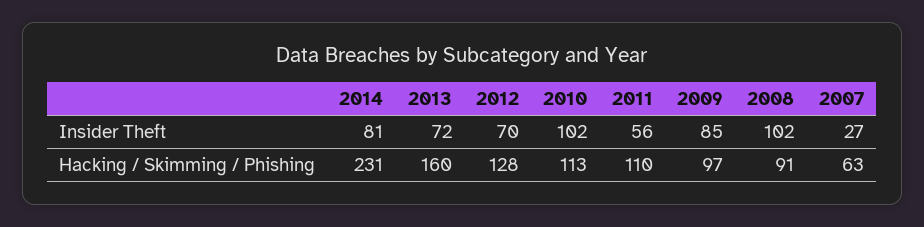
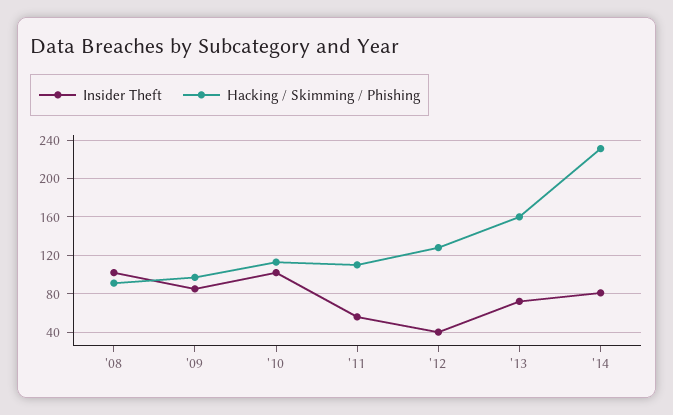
  {
    "Insider Theft": {
      "2014": 81,
      "2013": 72,
-     "2012": 70,
+     "2012": 40,
      "2010": 102,
      "2011": 56,
      "2009": 85,
-     "2008": 102,
+     "2008": 102
-     "2007": 27
    },
    "Hacking / Skimming / Phishing": {
      "2014": 231,
      "2013": 160,
      "2012": 128,
      "2010": 113,
      "2011": 110,
      "2009": 97,
-     "2008": 91,
+     "2008": 91
-     "2007": 63
    }
  }

